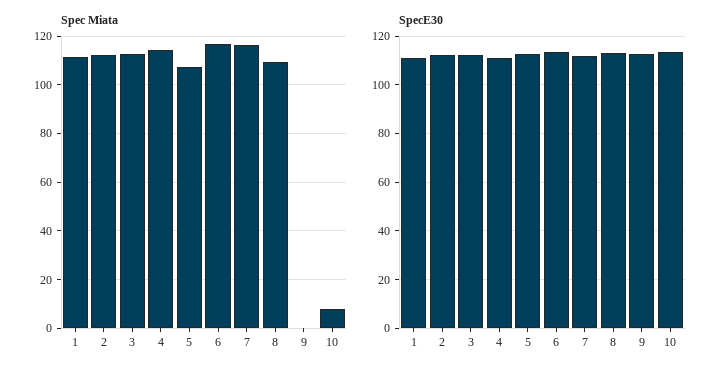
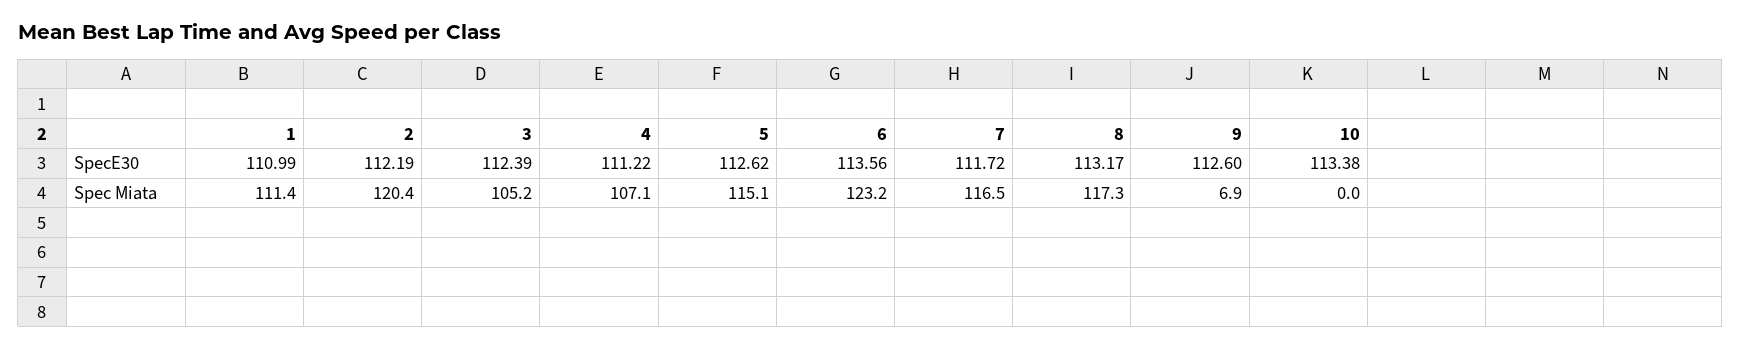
  {
    "Spec Miata": {
      "1": 111.4,
-     "2": 112.5,
+     "2": 120.4,
-     "3": 112.5,
+     "3": 105.2,
-     "4": 115,
+     "4": 107.1,
-     "5": 107.5,
+     "5": 115.1,
-     "6": 117.5,
+     "6": 123.2,
      "7": 116.5,
-     "8": 110,
+     "8": 117.3,
-     "9": 0,
+     "9": 6.9,
-     "10": 7.5
+     "10": 0
    },
    "SpecE30": {
      "1": 110.99,
      "2": 112.19,
      "3": 112.39,
      "4": 111.22,
      "5": 112.62,
      "6": 113.56,
      "7": 111.72,
      "8": 113.17,
      "9": 112.6,
      "10": 113.38
    }
  }

